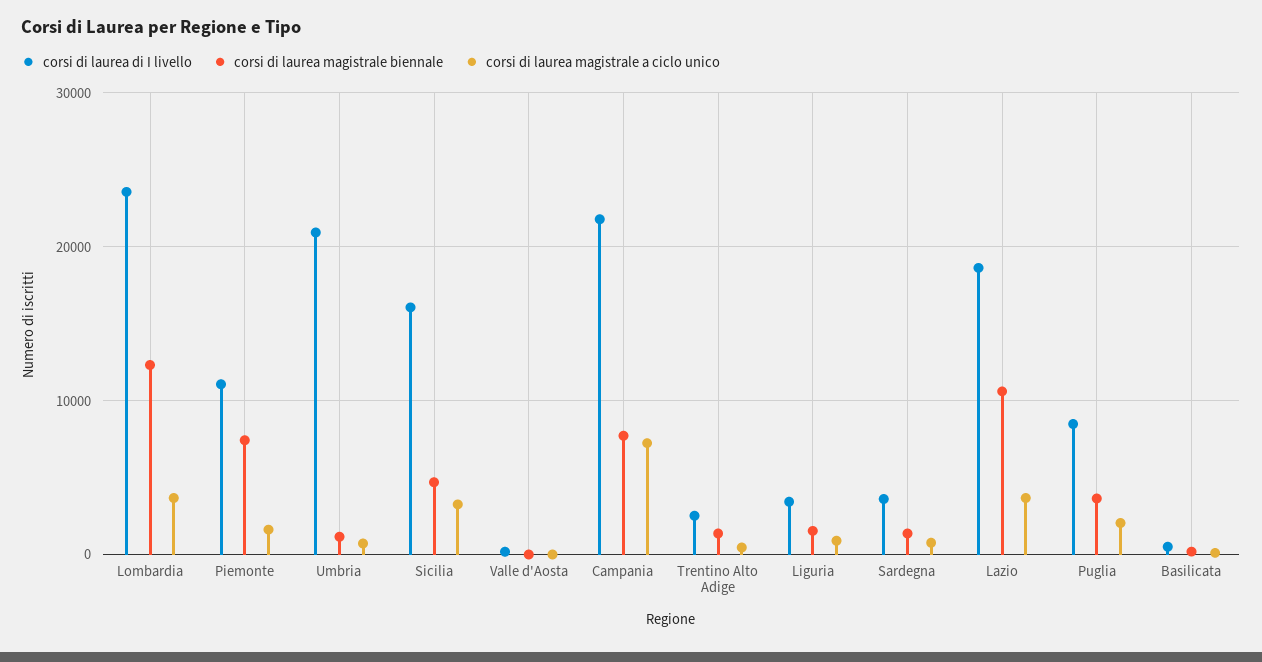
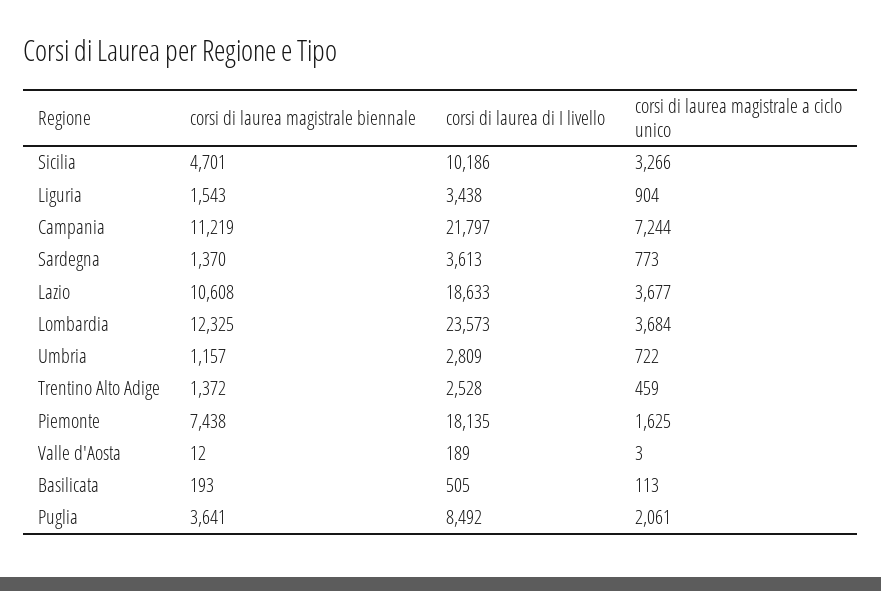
  {
    "corsi di laurea di I livello": {
      "Lombardia": 23573,
-     "Piemonte": 11000,
+     "Piemonte": 18135,
-     "Umbria": 21000,
+     "Umbria": 2809,
-     "Sicilia": 16000,
+     "Sicilia": 10186,
      "Valle d'Aosta": 189,
      "Campania": 21797,
      "Trentino Alto Adige": 2528,
      "Liguria": 3438,
      "Sardegna": 3613,
      "Lazio": 18633,
      "Puglia": 8492,
      "Basilicata": 505
    },
    "corsi di laurea magistrale biennale": {
      "Lombardia": 12325,
      "Piemonte": 7438,
      "Umbria": 1157,
      "Sicilia": 4701,
      "Valle d'Aosta": 12,
-     "Campania": 8000,
+     "Campania": 11219,
      "Trentino Alto Adige": 1372,
      "Liguria": 1543,
      "Sardegna": 1370,
      "Lazio": 10608,
      "Puglia": 3641,
      "Basilicata": 193
    },
    "corsi di laurea magistrale a ciclo unico": {
      "Lombardia": 3684,
      "Piemonte": 1625,
      "Umbria": 722,
      "Sicilia": 3266,
      "Valle d'Aosta": 3,
      "Campania": 7244,
      "Trentino Alto Adige": 459,
      "Liguria": 904,
      "Sardegna": 773,
      "Lazio": 3677,
      "Puglia": 2061,
      "Basilicata": 113
    }
  }

